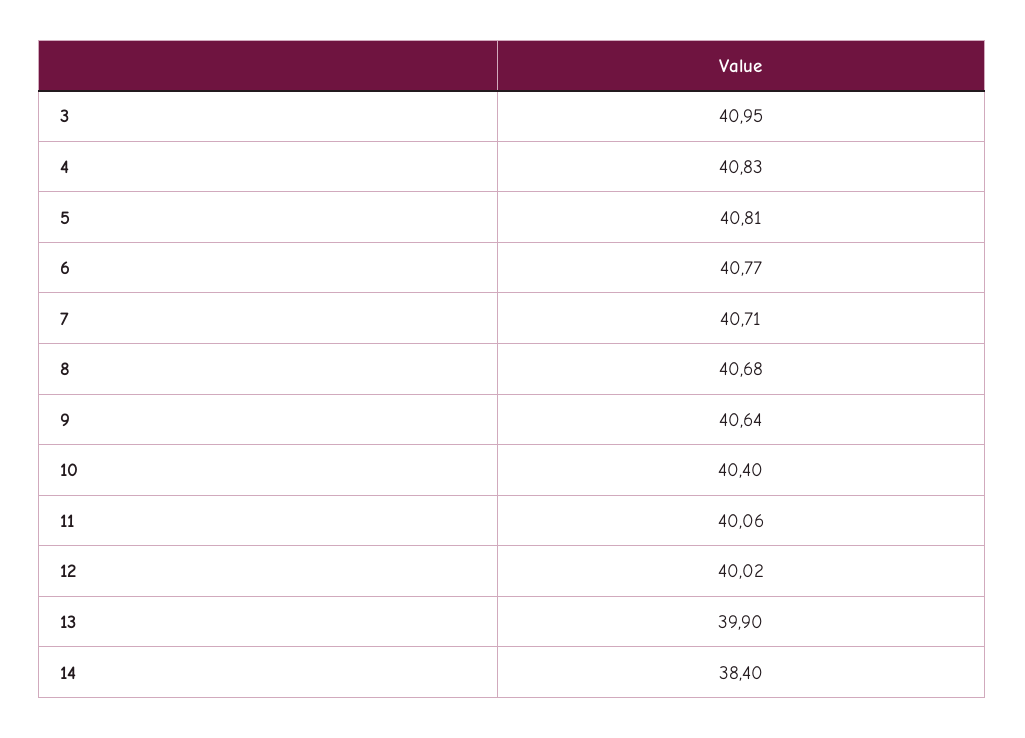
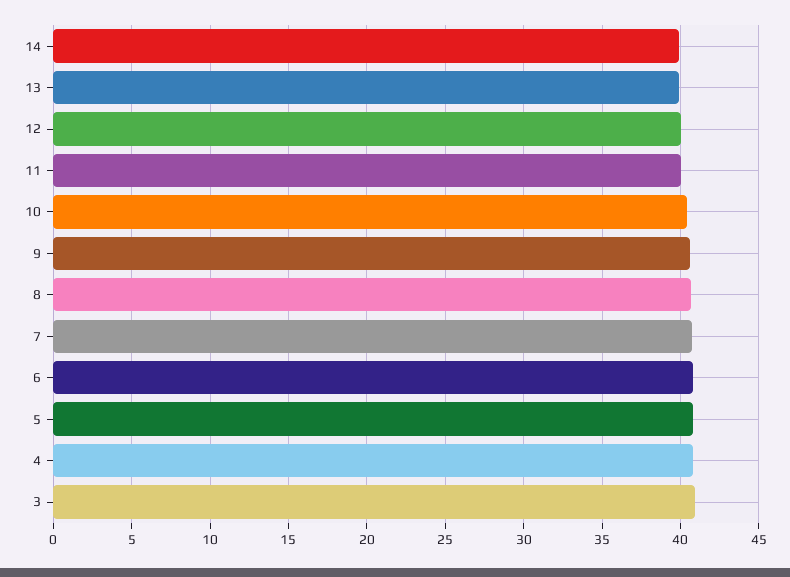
  {
    "3": 40.95,
    "4": 40.83,
    "5": 40.81,
    "6": 40.77,
    "7": 40.71,
    "8": 40.68,
    "9": 40.64,
    "10": 40.4,
    "11": 40.06,
    "12": 40.02,
    "13": 39.9,
-   "14": 38.4
+   "14": 40
  }

